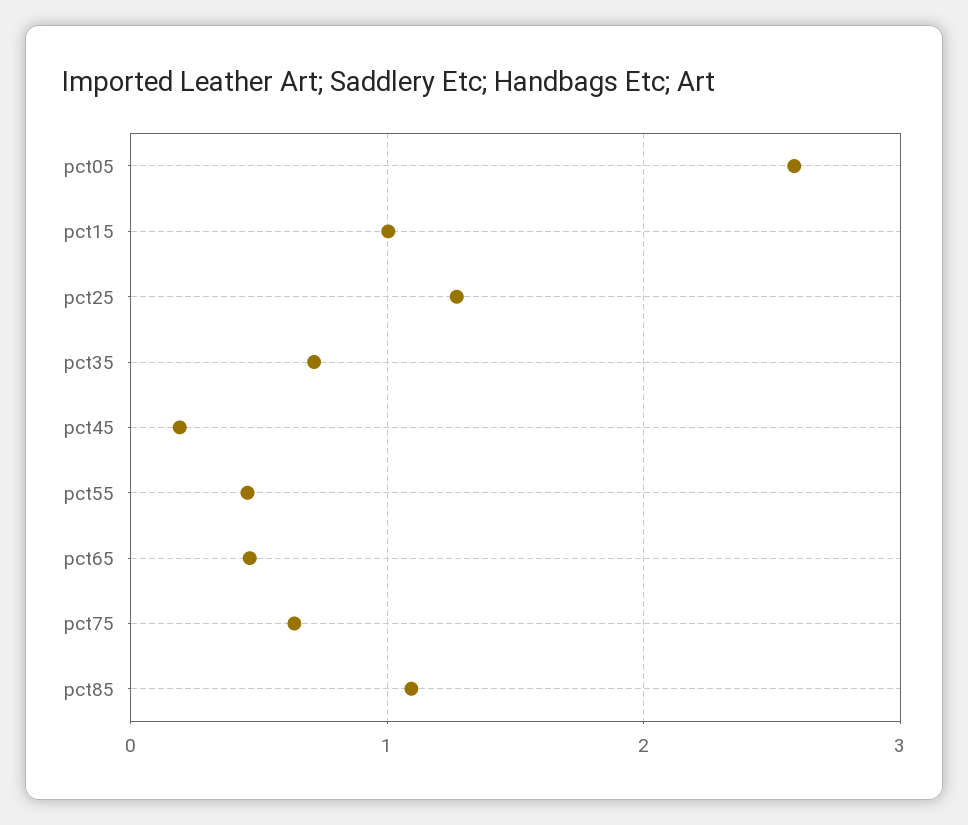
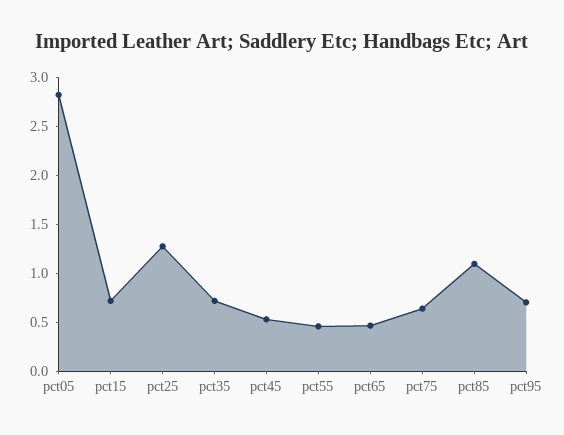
  {
-   "pct05": 2.6,
+   "pct05": 2.8,
-   "pct15": 1,
+   "pct15": 0.7,
    "pct25": 1.3,
    "pct35": 0.7,
-   "pct45": 0.2,
+   "pct45": 0.5,
    "pct55": 0.5,
    "pct65": 0.5,
    "pct75": 0.6,
-   "pct85": 1.1
+   "pct85": 1.1,
+   "pct95": 0.7
  }

